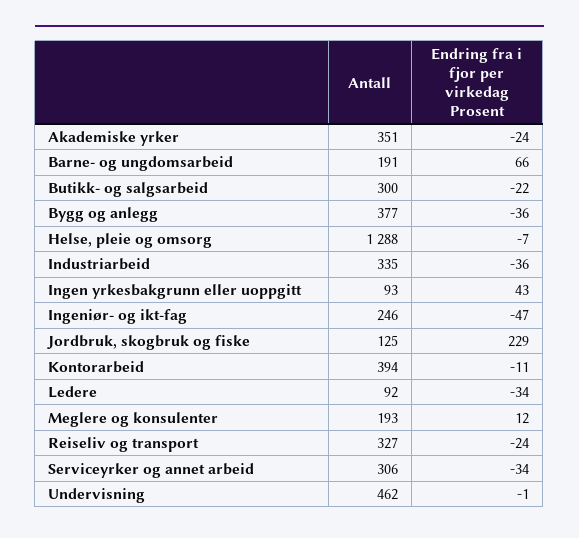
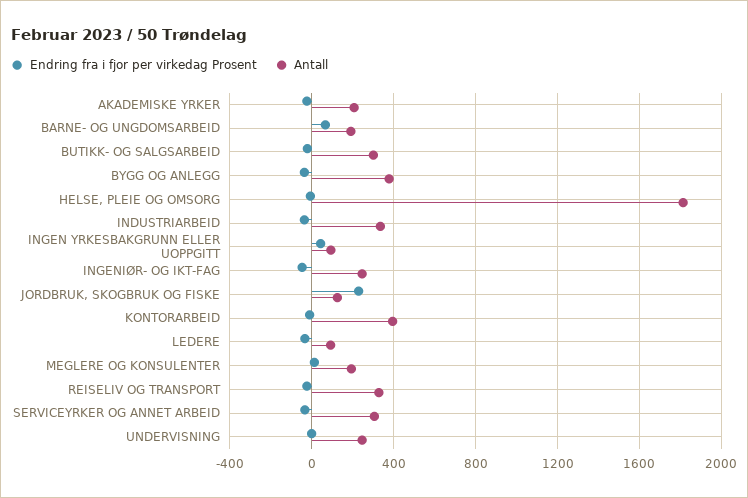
  {
    "Antall": {
-     "Akademiske yrker": 351,
+     "Akademiske yrker": 200,
      "Barne- og ungdomsarbeid": 191,
      "Butikk- og salgsarbeid": 300,
      "Bygg og anlegg": 377,
-     "Helse, pleie og omsorg": 1288,
+     "Helse, pleie og omsorg": 1800,
      "Industriarbeid": 335,
      "Ingen yrkesbakgrunn eller uoppgitt": 93,
      "Ingeniør- og ikt-fag": 246,
      "Jordbruk, skogbruk og fiske": 125,
      "Kontorarbeid": 394,
      "Ledere": 92,
      "Meglere og konsulenter": 193,
      "Reiseliv og transport": 327,
      "Serviceyrker og annet arbeid": 306,
-     "Undervisning": 462
+     "Undervisning": 250
    },
    "Endring fra i fjor per virkedag Prosent": {
      "Akademiske yrker": -24,
      "Barne- og ungdomsarbeid": 66,
      "Butikk- og salgsarbeid": -22,
      "Bygg og anlegg": -36,
      "Helse, pleie og omsorg": -7,
      "Industriarbeid": -36,
      "Ingen yrkesbakgrunn eller uoppgitt": 43,
      "Ingeniør- og ikt-fag": -47,
      "Jordbruk, skogbruk og fiske": 229,
      "Kontorarbeid": -11,
      "Ledere": -34,
      "Meglere og konsulenter": 12,
      "Reiseliv og transport": -24,
      "Serviceyrker og annet arbeid": -34,
      "Undervisning": -1
    }
  }

